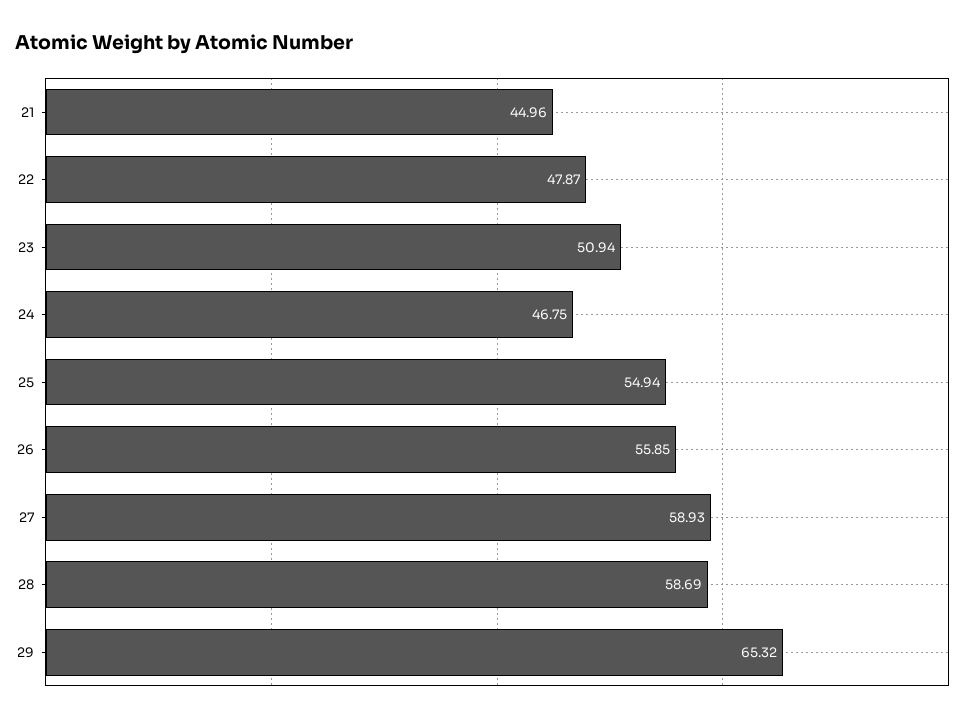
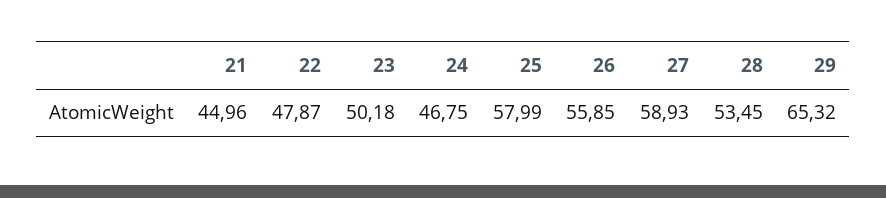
  {
    "21": 44.96,
    "22": 47.87,
-   "23": 50.94,
+   "23": 50.18,
    "24": 46.75,
-   "25": 54.94,
+   "25": 57.99,
    "26": 55.85,
    "27": 58.93,
-   "28": 58.69,
+   "28": 53.45,
    "29": 65.32
  }

